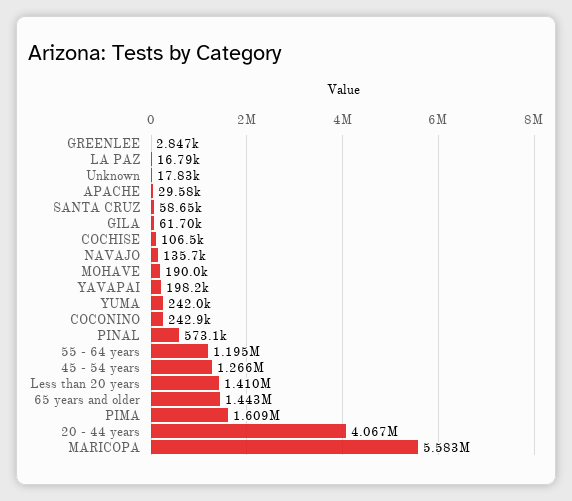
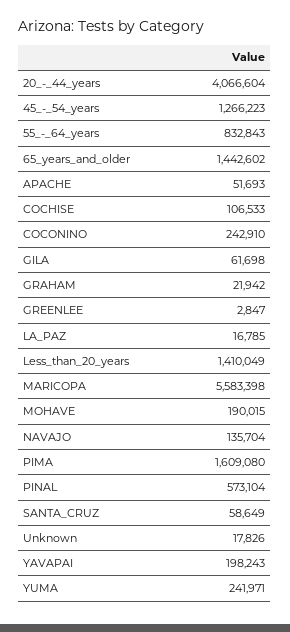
  {
    "GREENLEE": 2847,
    "LA PAZ": 16785,
    "Unknown": 17826,
-   "APACHE": 29580,
+   "APACHE": 51693,
    "SANTA CRUZ": 58649,
    "GILA": 61698,
    "COCHISE": 106533,
    "NAVAJO": 135704,
    "MOHAVE": 190015,
    "YAVAPAI": 198243,
    "YUMA": 241971,
    "COCONINO": 242910,
    "PINAL": 573104,
-   "55 - 64 years": 1195000,
+   "55 - 64 years": 832843,
    "45 - 54 years": 1266223,
    "Less than 20 years": 1410049,
    "65 years and older": 1442602,
    "PIMA": 1609080,
    "20 - 44 years": 4066604,
-   "MARICOPA": 5583398
+   "MARICOPA": 5583398,
+   "GRAHAM": 21942
  }

